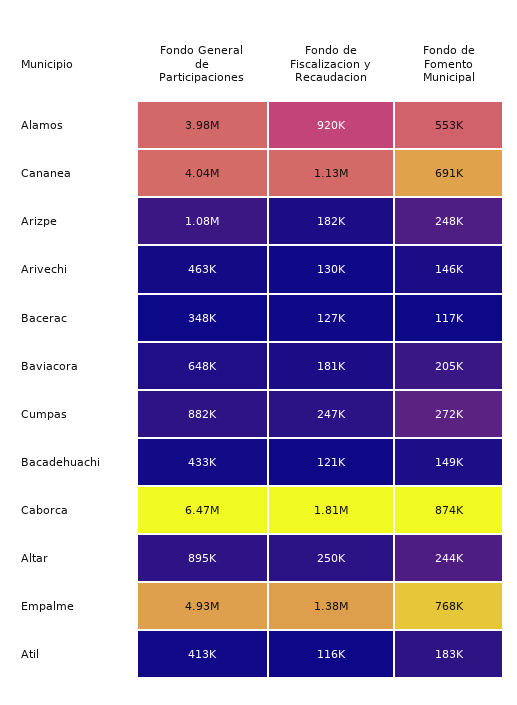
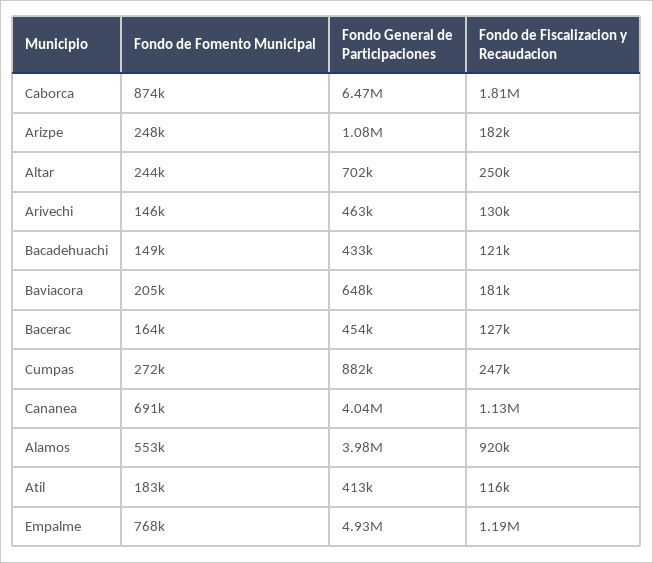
  {
    "Fondo General de Participaciones": {
      "Alamos": 3980000,
      "Cananea": 4040000,
      "Arizpe": 1080000,
      "Arivechi": 463000,
-     "Bacerac": 348000,
+     "Bacerac": 454000,
      "Baviacora": 648000,
      "Cumpas": 882000,
      "Bacadehuachi": 433000,
      "Caborca": 6470000,
-     "Altar": 895000,
+     "Altar": 702000,
      "Empalme": 4930000,
      "Atil": 413000
    },
    "Fondo de Fiscalizacion y Recaudacion": {
      "Alamos": 920000,
      "Cananea": 1130000,
      "Arizpe": 182000,
      "Arivechi": 130000,
      "Bacerac": 127000,
      "Baviacora": 181000,
      "Cumpas": 247000,
      "Bacadehuachi": 121000,
      "Caborca": 1810000,
      "Altar": 250000,
-     "Empalme": 1380000,
+     "Empalme": 1190000,
      "Atil": 116000
    },
    "Fondo de Fomento Municipal": {
      "Alamos": 553000,
      "Cananea": 691000,
      "Arizpe": 248000,
      "Arivechi": 146000,
-     "Bacerac": 117000,
+     "Bacerac": 164000,
      "Baviacora": 205000,
      "Cumpas": 272000,
      "Bacadehuachi": 149000,
      "Caborca": 874000,
      "Altar": 244000,
      "Empalme": 768000,
      "Atil": 183000
    }
  }

